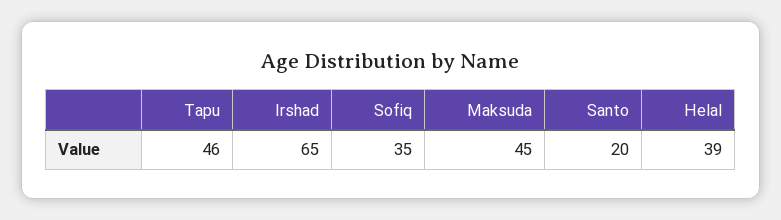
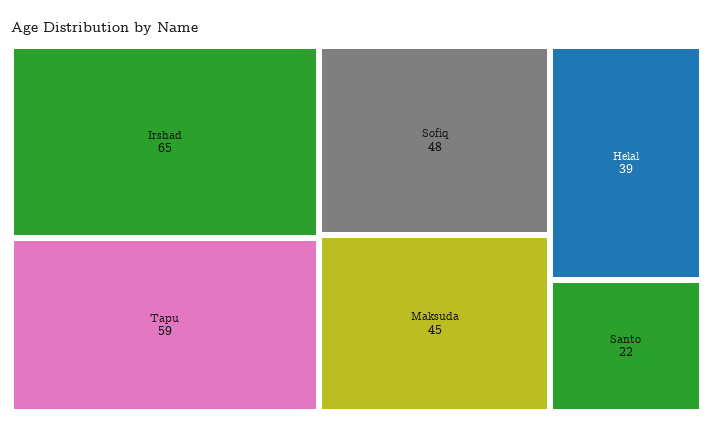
  {
-   "Tapu": 46,
+   "Tapu": 59,
    "Irshad": 65,
-   "Sofiq": 35,
+   "Sofiq": 48,
    "Maksuda": 45,
-   "Santo": 20,
+   "Santo": 22,
    "Helal": 39
  }

